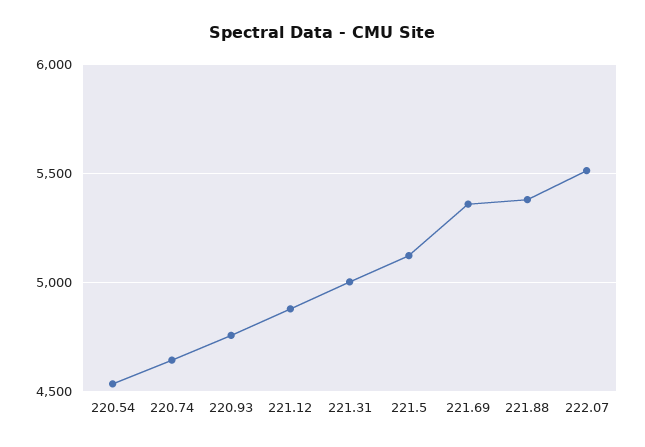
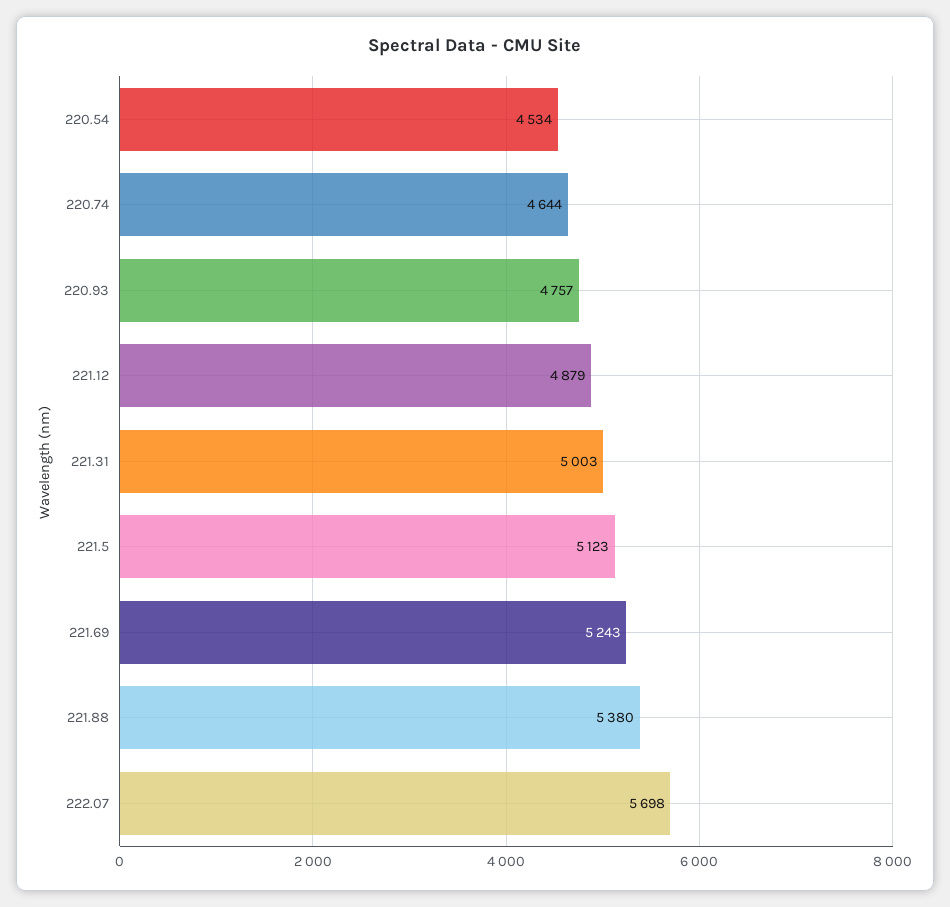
  {
    "220.54": 4534,
    "220.74": 4644,
    "220.93": 4757,
    "221.12": 4879,
    "221.31": 5003,
    "221.5": 5123,
-   "221.69": 5350,
+   "221.69": 5243,
    "221.88": 5380,
-   "222.07": 5500
+   "222.07": 5698
  }

